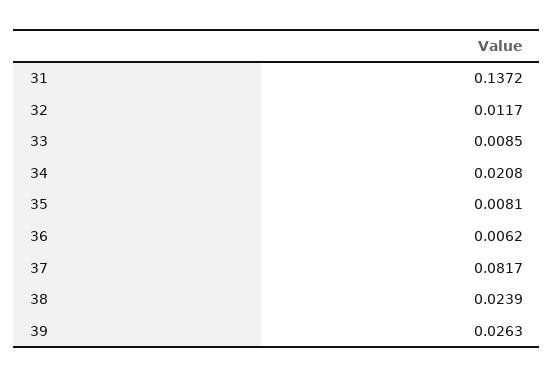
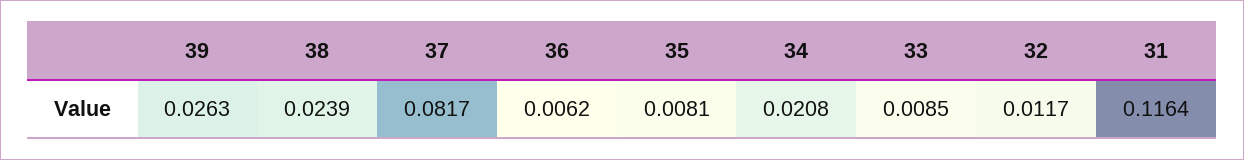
  {
-   "31": 0.1372,
+   "31": 0.1164,
    "32": 0.0117,
    "33": 0.0085,
    "34": 0.0208,
    "35": 0.0081,
    "36": 0.0062,
    "37": 0.0817,
    "38": 0.0239,
    "39": 0.0263
  }

